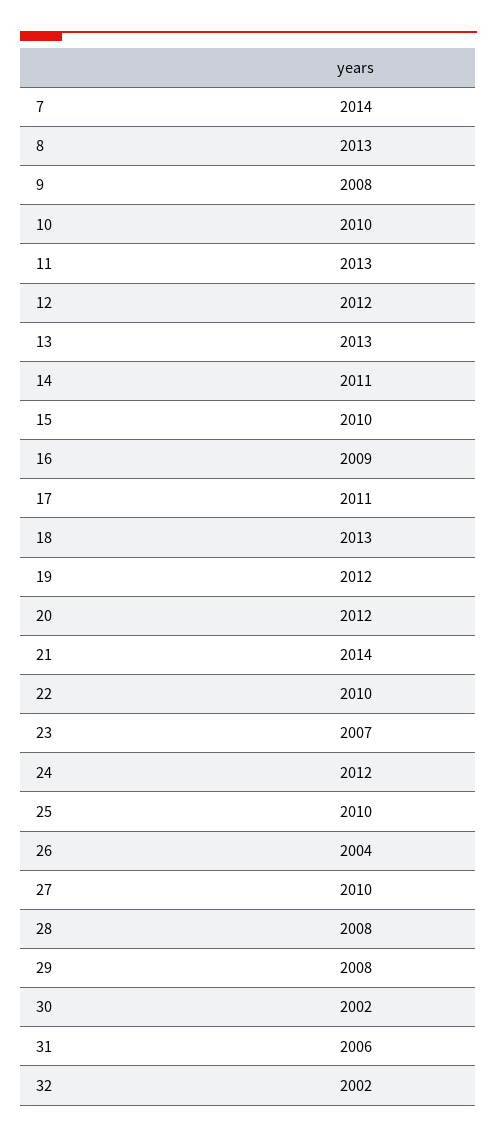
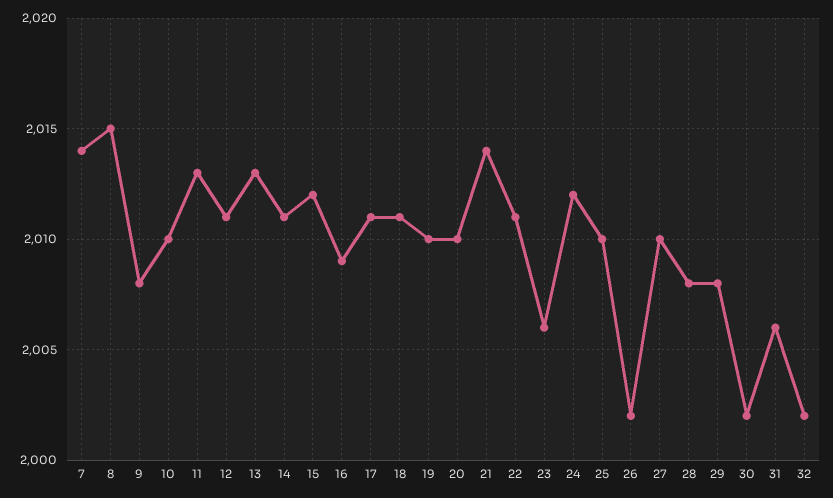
  {
    "7": 2014,
-   "8": 2013,
+   "8": 2015,
    "9": 2008,
    "10": 2010,
    "11": 2013,
-   "12": 2012,
+   "12": 2011,
    "13": 2013,
    "14": 2011,
-   "15": 2010,
+   "15": 2012,
    "16": 2009,
    "17": 2011,
-   "18": 2013,
+   "18": 2011,
-   "19": 2012,
+   "19": 2010,
-   "20": 2012,
+   "20": 2010,
    "21": 2014,
-   "22": 2010,
+   "22": 2011,
-   "23": 2007,
+   "23": 2006,
    "24": 2012,
    "25": 2010,
-   "26": 2004,
+   "26": 2002,
    "27": 2010,
    "28": 2008,
    "29": 2008,
    "30": 2002,
    "31": 2006,
    "32": 2002
  }

